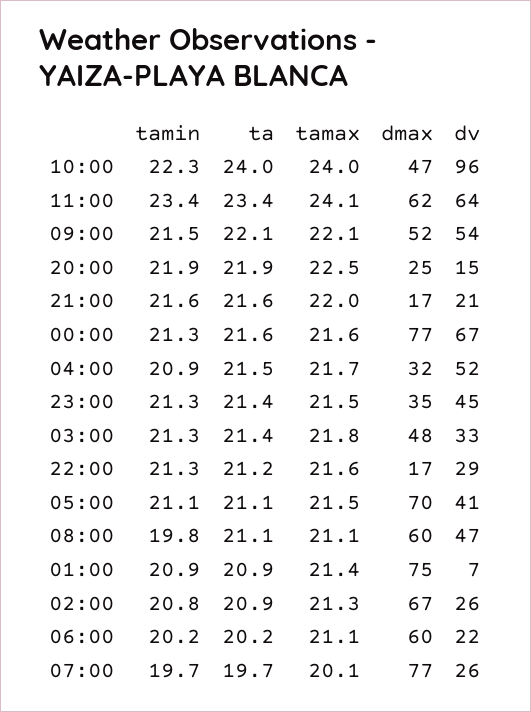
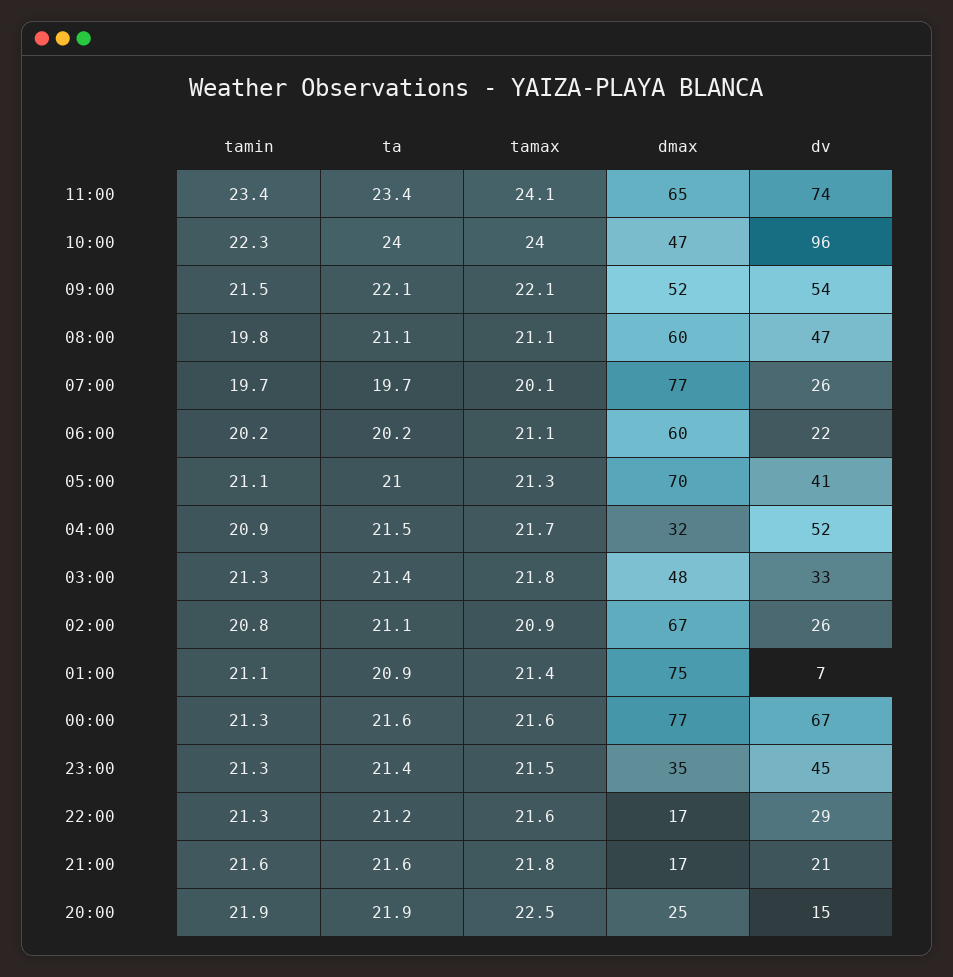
  {
    "tamin": {
      "10:00": 22.3,
      "11:00": 23.4,
      "09:00": 21.5,
      "20:00": 21.9,
      "21:00": 21.6,
      "00:00": 21.3,
      "04:00": 20.9,
      "23:00": 21.3,
      "03:00": 21.3,
      "22:00": 21.3,
      "05:00": 21.1,
      "08:00": 19.8,
-     "01:00": 20.9,
+     "01:00": 21.1,
      "02:00": 20.8,
      "06:00": 20.2,
      "07:00": 19.7
    },
    "ta": {
      "10:00": 24,
      "11:00": 23.4,
      "09:00": 22.1,
      "20:00": 21.9,
      "21:00": 21.6,
      "00:00": 21.6,
      "04:00": 21.5,
      "23:00": 21.4,
      "03:00": 21.4,
      "22:00": 21.2,
-     "05:00": 21.1,
+     "05:00": 21,
      "08:00": 21.1,
      "01:00": 20.9,
-     "02:00": 20.9,
+     "02:00": 21.1,
      "06:00": 20.2,
      "07:00": 19.7
    },
    "tamax": {
      "10:00": 24,
      "11:00": 24.1,
      "09:00": 22.1,
      "20:00": 22.5,
-     "21:00": 22,
+     "21:00": 21.8,
      "00:00": 21.6,
      "04:00": 21.7,
      "23:00": 21.5,
      "03:00": 21.8,
      "22:00": 21.6,
-     "05:00": 21.5,
+     "05:00": 21.3,
      "08:00": 21.1,
      "01:00": 21.4,
-     "02:00": 21.3,
+     "02:00": 20.9,
      "06:00": 21.1,
      "07:00": 20.1
    },
    "dmax": {
      "10:00": 47,
-     "11:00": 62,
+     "11:00": 65,
      "09:00": 52,
      "20:00": 25,
      "21:00": 17,
      "00:00": 77,
      "04:00": 32,
      "23:00": 35,
      "03:00": 48,
      "22:00": 17,
      "05:00": 70,
      "08:00": 60,
      "01:00": 75,
      "02:00": 67,
      "06:00": 60,
      "07:00": 77
    },
    "dv": {
      "10:00": 96,
-     "11:00": 64,
+     "11:00": 74,
      "09:00": 54,
      "20:00": 15,
      "21:00": 21,
      "00:00": 67,
      "04:00": 52,
      "23:00": 45,
      "03:00": 33,
      "22:00": 29,
      "05:00": 41,
      "08:00": 47,
      "01:00": 7,
      "02:00": 26,
      "06:00": 22,
      "07:00": 26
    }
  }

